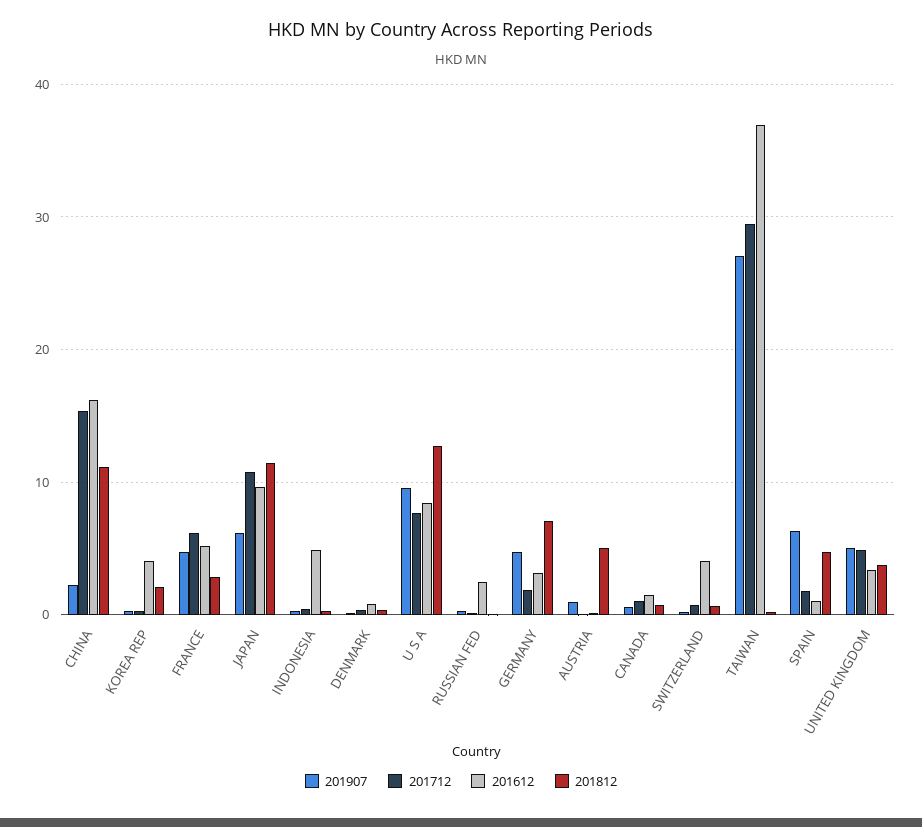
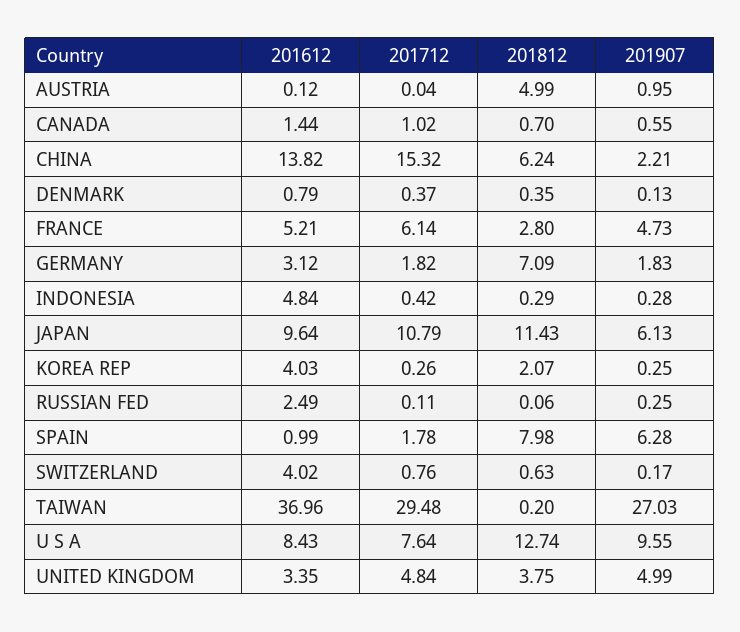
  {
    "201907": {
      "CHINA": 2.21,
      "KOREA REP": 0.25,
      "FRANCE": 4.73,
      "JAPAN": 6.13,
      "INDONESIA": 0.28,
      "DENMARK": 0.13,
      "U S A": 9.55,
      "RUSSIAN FED": 0.25,
-     "GERMANY": 5,
+     "GERMANY": 1.83,
      "AUSTRIA": 0.95,
      "CANADA": 0.55,
      "SWITZERLAND": 0.17,
      "TAIWAN": 27.03,
      "SPAIN": 6.28,
      "UNITED KINGDOM": 4.99
    },
    "201712": {
      "CHINA": 15.32,
      "KOREA REP": 0.26,
      "FRANCE": 6.14,
      "JAPAN": 10.79,
      "INDONESIA": 0.42,
      "DENMARK": 0.37,
      "U S A": 7.64,
      "RUSSIAN FED": 0.11,
      "GERMANY": 1.82,
      "AUSTRIA": 0.04,
      "CANADA": 1.02,
      "SWITZERLAND": 0.76,
      "TAIWAN": 29.48,
      "SPAIN": 1.78,
      "UNITED KINGDOM": 4.84
    },
    "201612": {
-     "CHINA": 16,
+     "CHINA": 13.82,
      "KOREA REP": 4.03,
      "FRANCE": 5.21,
      "JAPAN": 9.64,
      "INDONESIA": 4.84,
      "DENMARK": 0.79,
      "U S A": 8.43,
      "RUSSIAN FED": 2.49,
      "GERMANY": 3.12,
      "AUSTRIA": 0.12,
      "CANADA": 1.44,
      "SWITZERLAND": 4.02,
      "TAIWAN": 36.96,
      "SPAIN": 0.99,
      "UNITED KINGDOM": 3.35
    },
    "201812": {
-     "CHINA": 11,
+     "CHINA": 6.24,
      "KOREA REP": 2.07,
      "FRANCE": 2.8,
      "JAPAN": 11.43,
      "INDONESIA": 0.29,
      "DENMARK": 0.35,
      "U S A": 12.74,
      "RUSSIAN FED": 0.06,
      "GERMANY": 7.09,
      "AUSTRIA": 4.99,
      "CANADA": 0.7,
      "SWITZERLAND": 0.63,
      "TAIWAN": 0.2,
-     "SPAIN": 5,
+     "SPAIN": 7.98,
      "UNITED KINGDOM": 3.75
    }
  }

